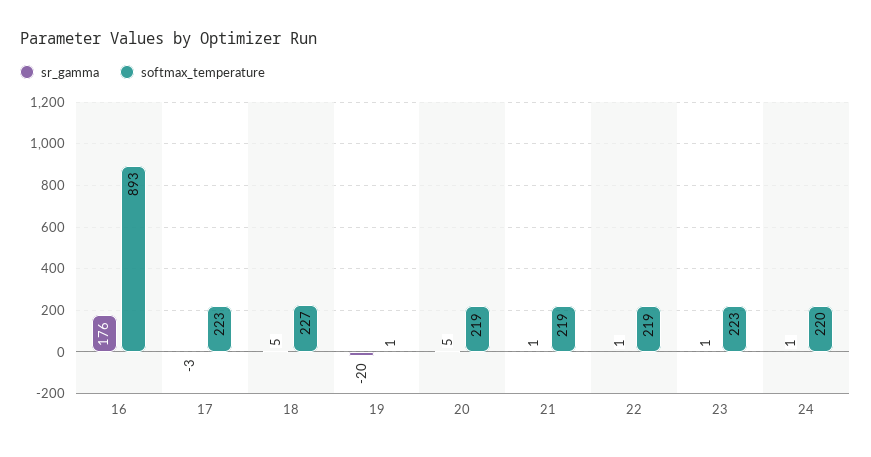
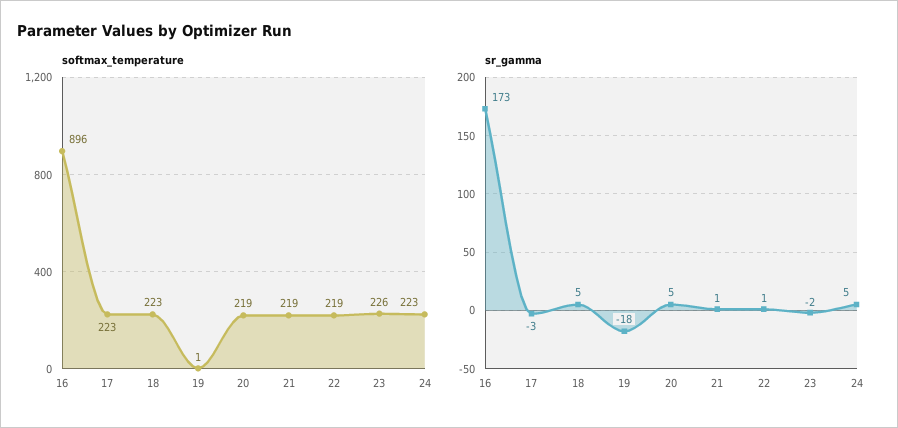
  {
    "sr_gamma": {
-     "16": 176,
+     "16": 173,
      "17": -3,
      "18": 5,
-     "19": -20,
+     "19": -18,
      "20": 5,
      "21": 1,
      "22": 1,
-     "23": 1,
+     "23": -2,
-     "24": 1
+     "24": 5
    },
    "softmax_temperature": {
-     "16": 893,
+     "16": 896,
      "17": 223,
-     "18": 227,
+     "18": 223,
      "19": 1,
      "20": 219,
      "21": 219,
      "22": 219,
-     "23": 223,
+     "23": 226,
-     "24": 220
+     "24": 223
    }
  }

